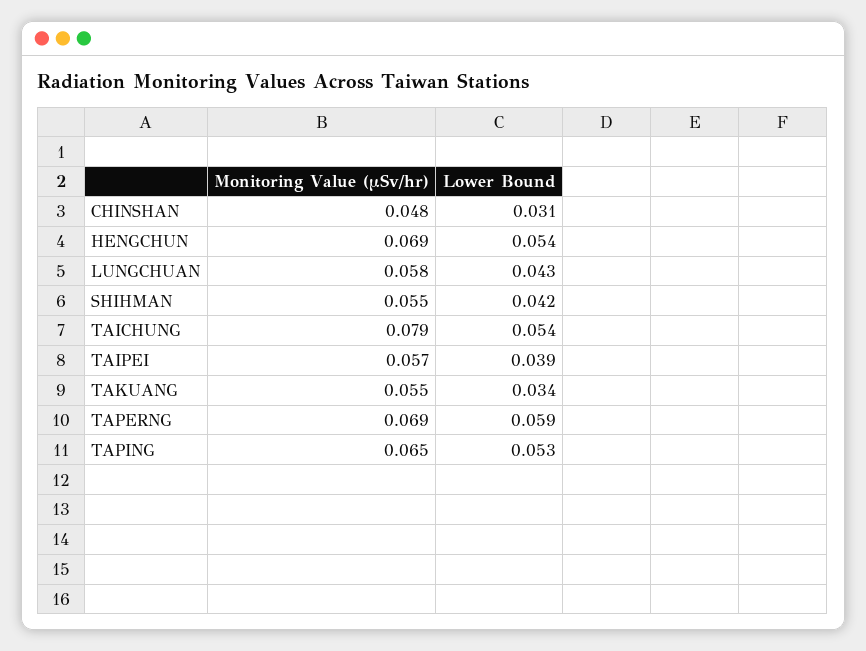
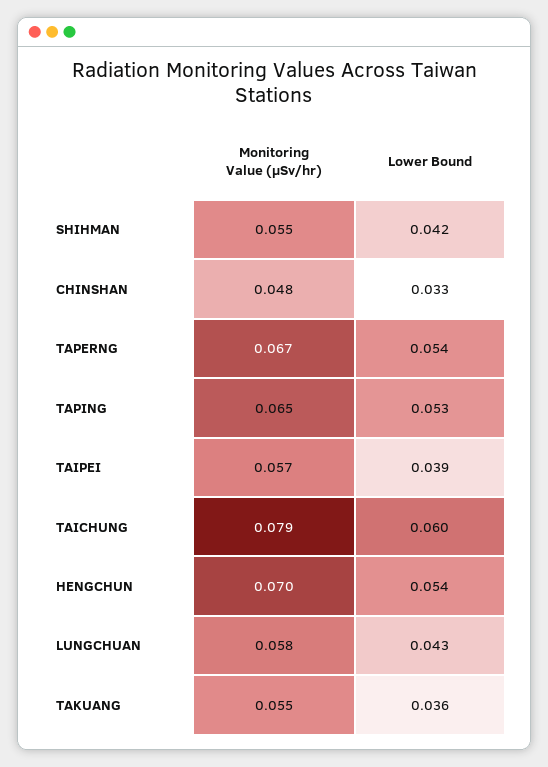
  {
    "Monitoring Value (µSv/hr)": {
      "CHINSHAN": 0.048,
-     "HENGCHUN": 0.069,
+     "HENGCHUN": 0.07,
      "LUNGCHUAN": 0.058,
      "SHIHMAN": 0.055,
      "TAICHUNG": 0.079,
      "TAIPEI": 0.057,
      "TAKUANG": 0.055,
-     "TAPERNG": 0.069,
+     "TAPERNG": 0.067,
      "TAPING": 0.065
    },
    "Lower Bound": {
-     "CHINSHAN": 0.031,
+     "CHINSHAN": 0.033,
      "HENGCHUN": 0.054,
      "LUNGCHUAN": 0.043,
      "SHIHMAN": 0.042,
-     "TAICHUNG": 0.054,
+     "TAICHUNG": 0.06,
      "TAIPEI": 0.039,
-     "TAKUANG": 0.034,
+     "TAKUANG": 0.036,
-     "TAPERNG": 0.059,
+     "TAPERNG": 0.054,
      "TAPING": 0.053
    }
  }

